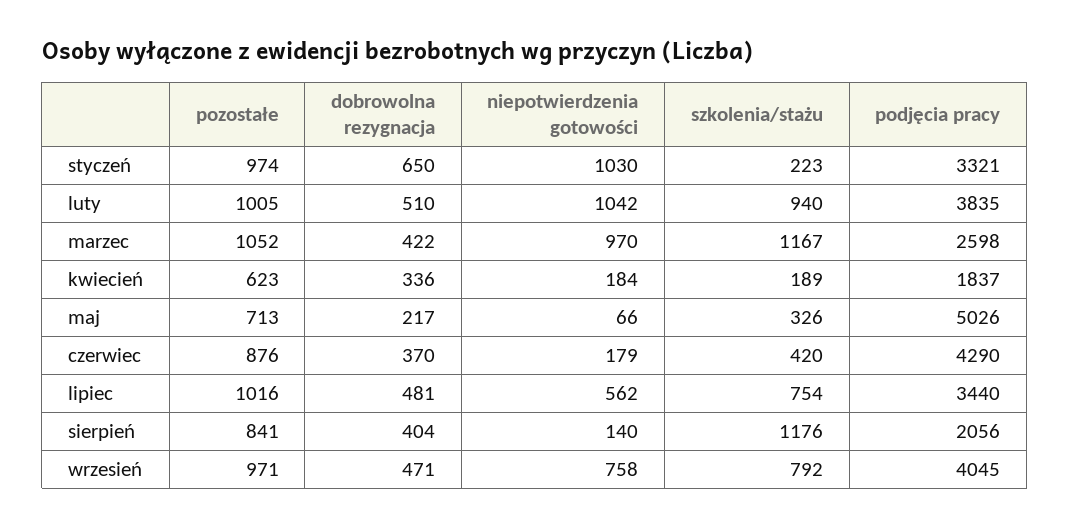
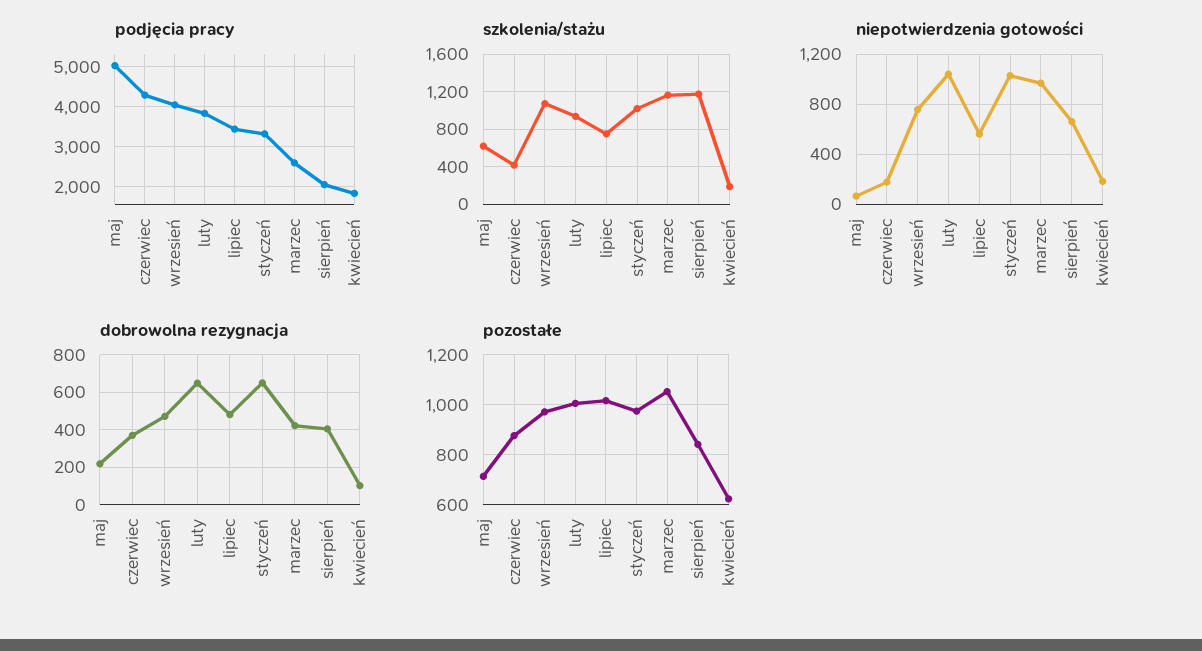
  {
    "pozostałe": {
      "styczeń": 974,
      "luty": 1005,
      "marzec": 1052,
      "kwiecień": 623,
      "maj": 713,
      "czerwiec": 876,
      "lipiec": 1016,
      "sierpień": 841,
      "wrzesień": 971
    },
    "dobrowolna rezygnacja": {
      "styczeń": 650,
-     "luty": 510,
+     "luty": 650,
      "marzec": 422,
-     "kwiecień": 336,
+     "kwiecień": 100,
      "maj": 217,
      "czerwiec": 370,
      "lipiec": 481,
      "sierpień": 404,
      "wrzesień": 471
    },
    "niepotwierdzenia gotowości": {
      "styczeń": 1030,
      "luty": 1042,
      "marzec": 970,
      "kwiecień": 184,
      "maj": 66,
      "czerwiec": 179,
      "lipiec": 562,
-     "sierpień": 140,
+     "sierpień": 650,
      "wrzesień": 758
    },
    "szkolenia/stażu": {
-     "styczeń": 223,
+     "styczeń": 1000,
      "luty": 940,
      "marzec": 1167,
      "kwiecień": 189,
-     "maj": 326,
+     "maj": 600,
      "czerwiec": 420,
      "lipiec": 754,
      "sierpień": 1176,
-     "wrzesień": 792
+     "wrzesień": 1100
    },
    "podjęcia pracy": {
      "styczeń": 3321,
      "luty": 3835,
      "marzec": 2598,
      "kwiecień": 1837,
      "maj": 5026,
      "czerwiec": 4290,
      "lipiec": 3440,
      "sierpień": 2056,
      "wrzesień": 4045
    }
  }

